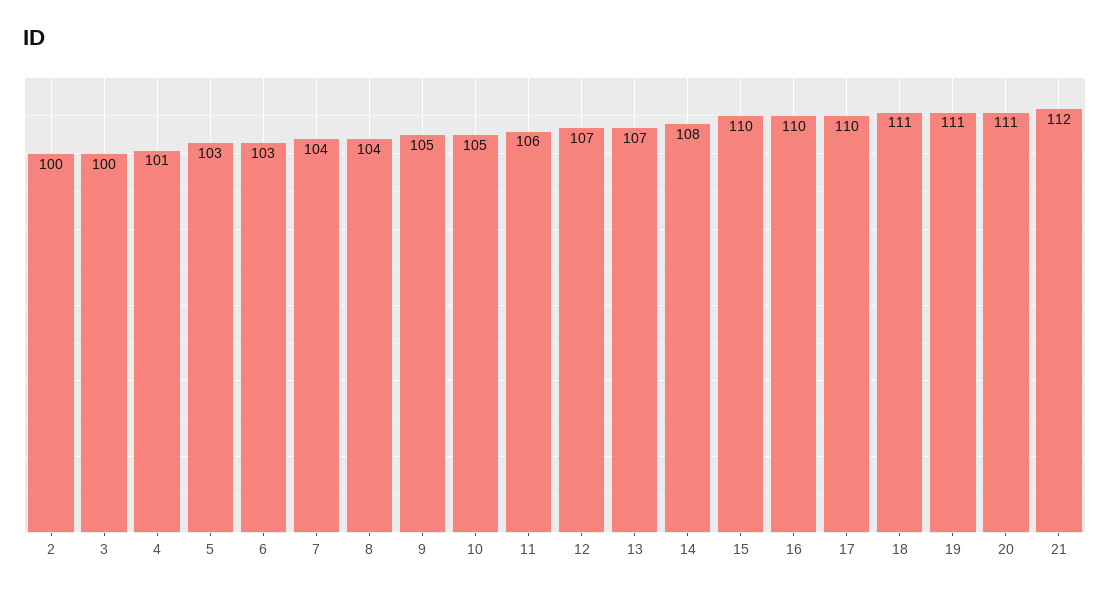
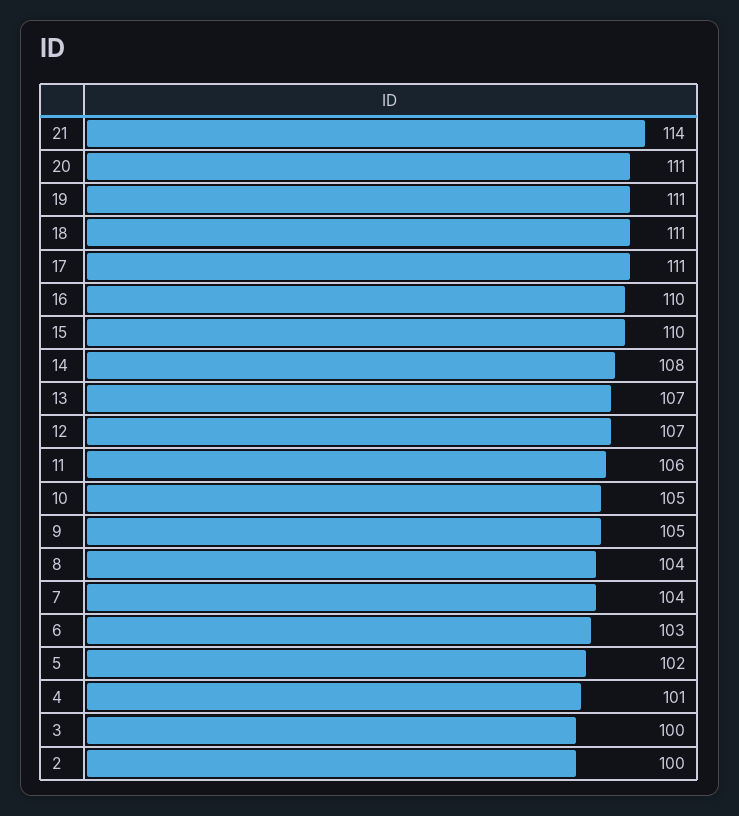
  {
    "2": 100,
    "3": 100,
    "4": 101,
-   "5": 103,
+   "5": 102,
    "6": 103,
    "7": 104,
    "8": 104,
    "9": 105,
    "10": 105,
    "11": 106,
    "12": 107,
    "13": 107,
    "14": 108,
    "15": 110,
    "16": 110,
-   "17": 110,
+   "17": 111,
    "18": 111,
    "19": 111,
    "20": 111,
-   "21": 112
+   "21": 114
  }

